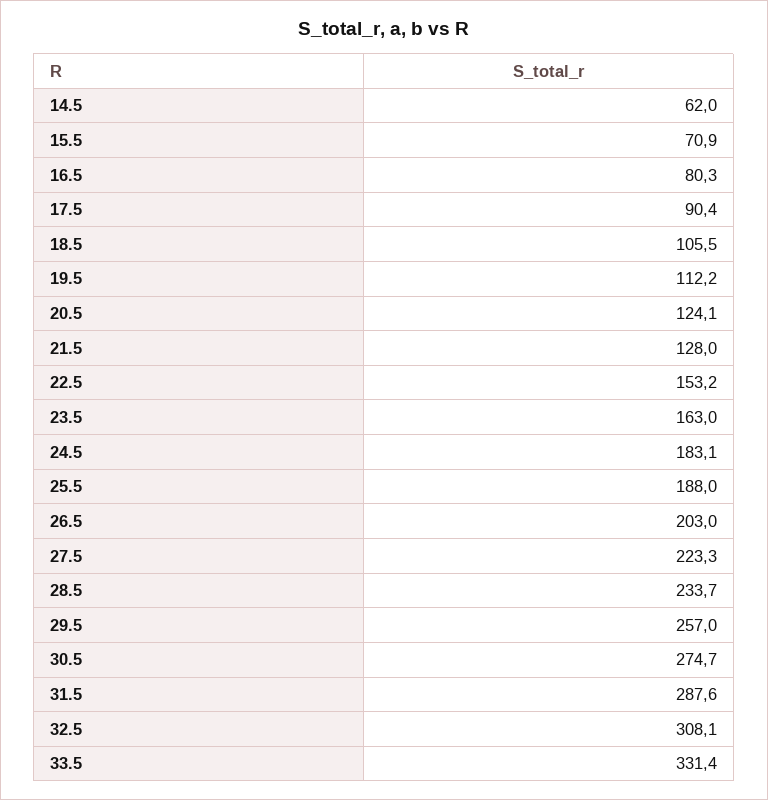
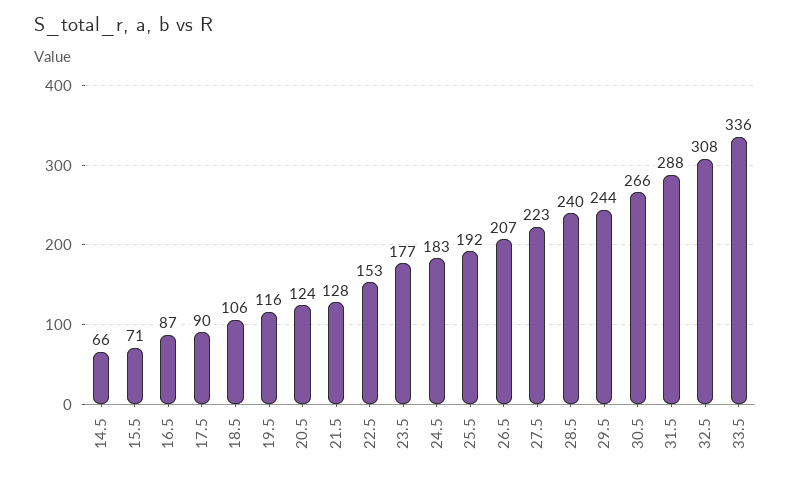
  {
-   "14.5": 62,
+   "14.5": 66,
    "15.5": 70.9,
-   "16.5": 80.3,
+   "16.5": 87,
    "17.5": 90.4,
    "18.5": 105.5,
-   "19.5": 112.2,
+   "19.5": 116,
    "20.5": 124.1,
    "21.5": 128,
    "22.5": 153.2,
-   "23.5": 163,
+   "23.5": 177,
    "24.5": 183.1,
-   "25.5": 188,
+   "25.5": 192,
-   "26.5": 203,
+   "26.5": 207,
    "27.5": 223.3,
-   "28.5": 233.7,
+   "28.5": 240,
-   "29.5": 257,
+   "29.5": 244,
-   "30.5": 274.7,
+   "30.5": 266,
    "31.5": 287.6,
    "32.5": 308.1,
-   "33.5": 331.4
+   "33.5": 336
  }

